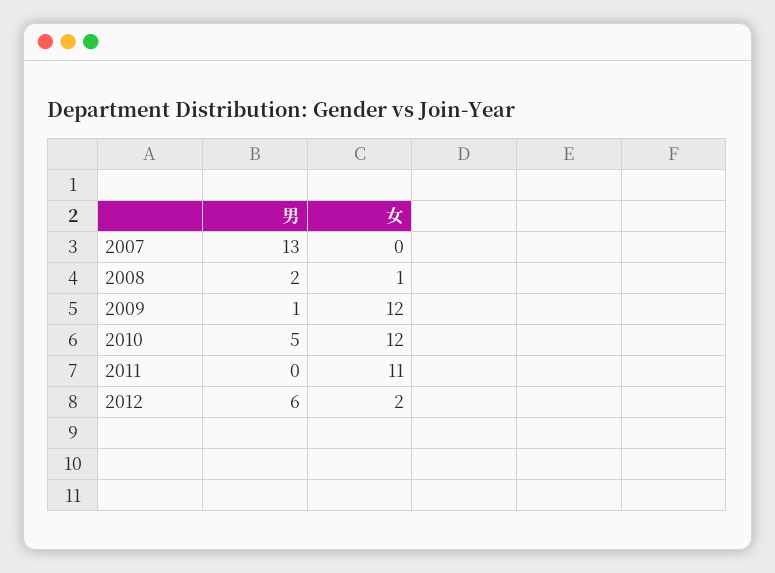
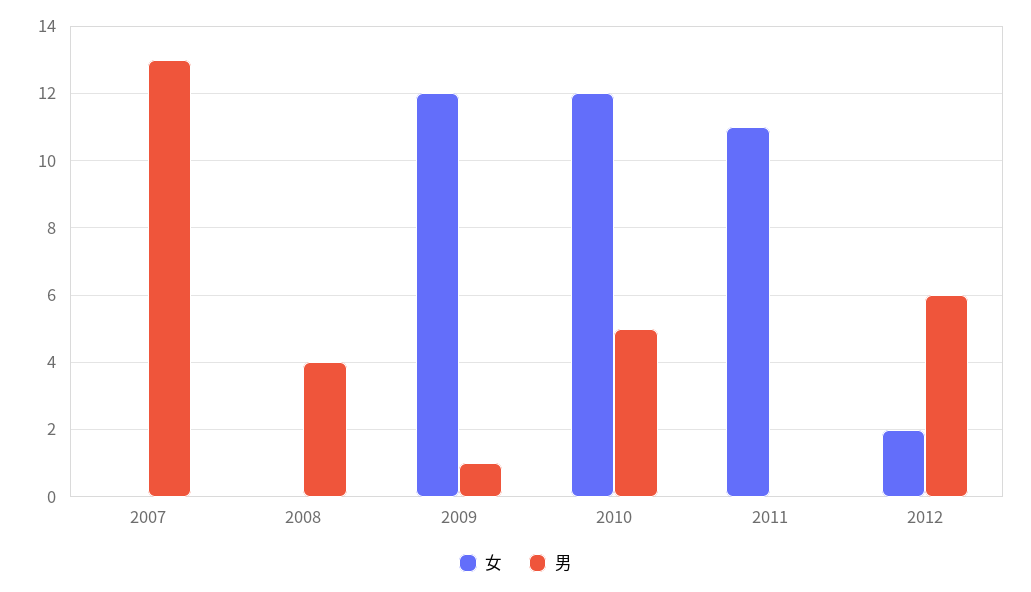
  {
    "男": {
      "2007": 13,
-     "2008": 2,
+     "2008": 4,
      "2009": 1,
      "2010": 5,
      "2011": 0,
      "2012": 6
    },
    "女": {
      "2007": 0,
-     "2008": 1,
+     "2008": 0,
      "2009": 12,
      "2010": 12,
      "2011": 11,
      "2012": 2
    }
  }

